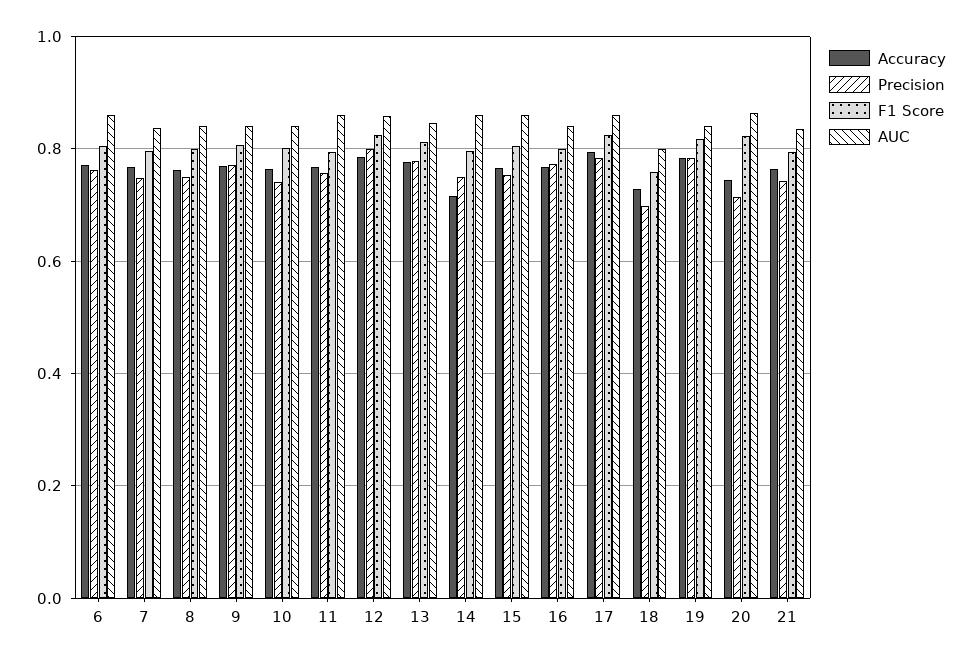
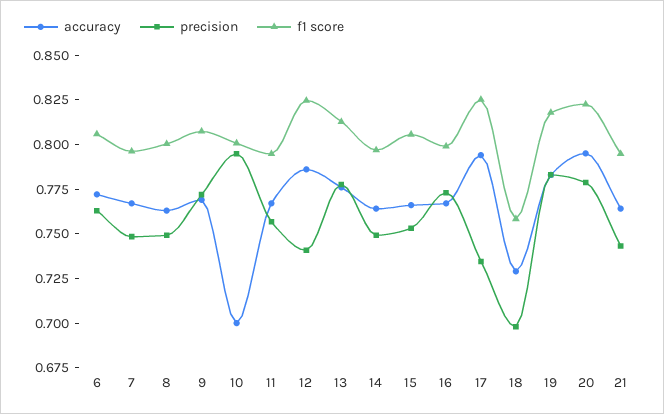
  {
    "Accuracy": {
      "6": 0.77,
      "7": 0.765,
      "8": 0.765,
      "9": 0.77,
-     "10": 0.76,
+     "10": 0.7,
      "11": 0.765,
      "12": 0.785,
      "13": 0.775,
-     "14": 0.72,
+     "14": 0.765,
      "15": 0.765,
      "16": 0.765,
      "17": 0.795,
      "18": 0.73,
      "19": 0.785,
-     "20": 0.74,
+     "20": 0.795,
      "21": 0.765
    },
    "Precision": {
      "6": 0.765,
      "7": 0.75,
      "8": 0.75,
      "9": 0.77,
-     "10": 0.74,
+     "10": 0.795,
      "11": 0.755,
-     "12": 0.8,
+     "12": 0.74,
      "13": 0.78,
      "14": 0.75,
      "15": 0.755,
      "16": 0.775,
-     "17": 0.78,
+     "17": 0.735,
      "18": 0.7,
      "19": 0.785,
-     "20": 0.72,
+     "20": 0.78,
      "21": 0.745
    },
    "F1 Score": {
      "6": 0.805,
      "7": 0.795,
      "8": 0.8,
      "9": 0.805,
      "10": 0.8,
      "11": 0.795,
      "12": 0.825,
      "13": 0.815,
      "14": 0.795,
      "15": 0.805,
      "16": 0.8,
      "17": 0.825,
      "18": 0.76,
      "19": 0.82,
      "20": 0.825,
      "21": 0.795
-   },
+   }
-   "AUC": {
-     "6": 0.86,
-     "7": 0.84,
-     "8": 0.84,
-     "9": 0.84,
-     "10": 0.84,
-     "11": 0.86,
-     "12": 0.86,
-     "13": 0.84,
-     "14": 0.86,
-     "15": 0.86,
-     "16": 0.84,
-     "17": 0.86,
-     "18": 0.8,
-     "19": 0.84,
-     "20": 0.86,
-     "21": 0.84
-   }
  }

